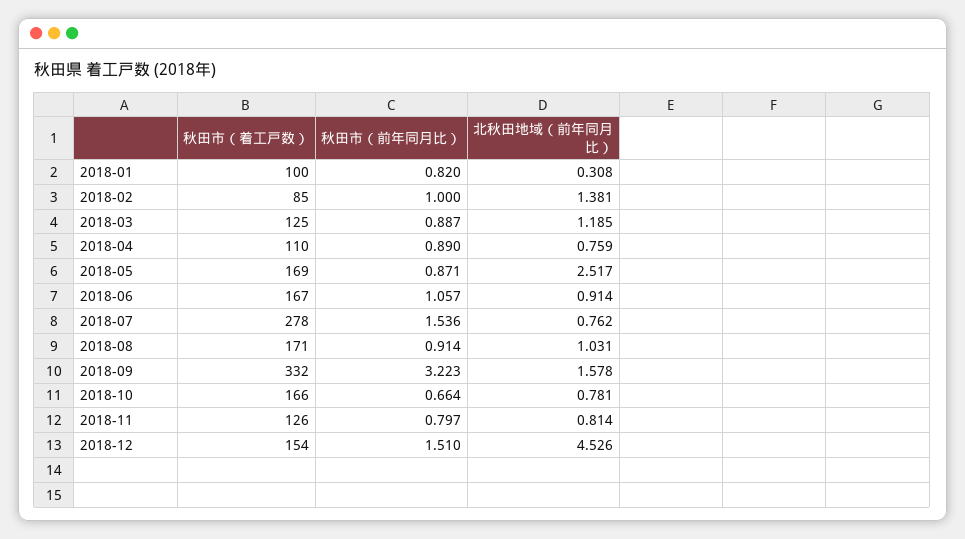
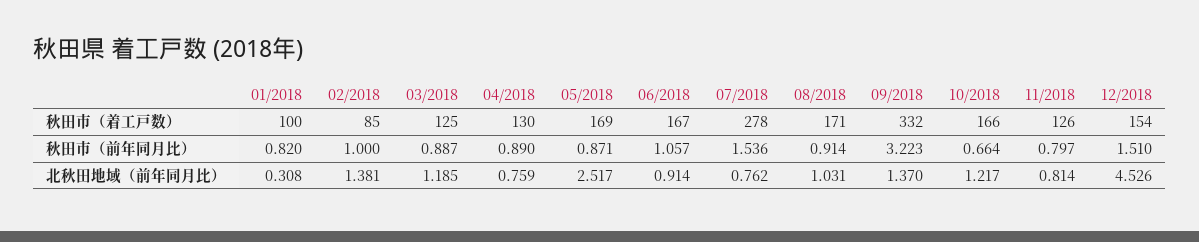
  {
    "秋田市（着工戸数）": {
      "2018-01": 100,
      "2018-02": 85,
      "2018-03": 125,
-     "2018-04": 110,
+     "2018-04": 130,
      "2018-05": 169,
      "2018-06": 167,
      "2018-07": 278,
      "2018-08": 171,
      "2018-09": 332,
      "2018-10": 166,
      "2018-11": 126,
      "2018-12": 154
    },
    "秋田市（前年同月比）": {
      "2018-01": 0.82,
      "2018-02": 1,
      "2018-03": 0.887,
      "2018-04": 0.89,
      "2018-05": 0.871,
      "2018-06": 1.057,
      "2018-07": 1.536,
      "2018-08": 0.914,
      "2018-09": 3.223,
      "2018-10": 0.664,
      "2018-11": 0.797,
      "2018-12": 1.51
    },
    "北秋田地域（前年同月比）": {
      "2018-01": 0.308,
      "2018-02": 1.381,
      "2018-03": 1.185,
      "2018-04": 0.759,
      "2018-05": 2.517,
      "2018-06": 0.914,
      "2018-07": 0.762,
      "2018-08": 1.031,
-     "2018-09": 1.578,
+     "2018-09": 1.37,
-     "2018-10": 0.781,
+     "2018-10": 1.217,
      "2018-11": 0.814,
      "2018-12": 4.526
    }
  }

